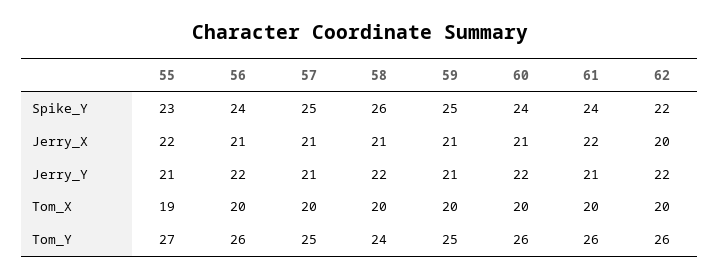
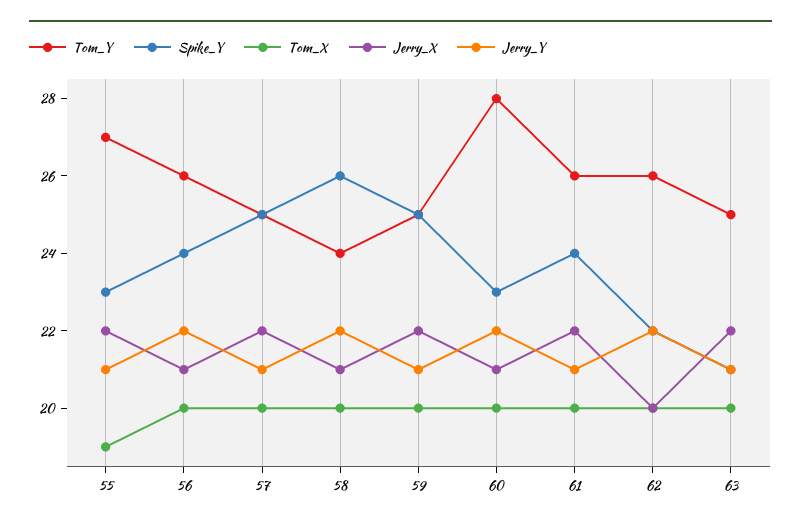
  {
    "Spike_Y": {
      "55": 23,
      "56": 24,
      "57": 25,
      "58": 26,
      "59": 25,
-     "60": 24,
+     "60": 23,
      "61": 24,
-     "62": 22
+     "62": 22,
+     "63": 21
    },
    "Jerry_X": {
      "55": 22,
      "56": 21,
-     "57": 21,
+     "57": 22,
      "58": 21,
-     "59": 21,
+     "59": 22,
      "60": 21,
      "61": 22,
-     "62": 20
+     "62": 20,
+     "63": 22
    },
    "Jerry_Y": {
      "55": 21,
      "56": 22,
      "57": 21,
      "58": 22,
      "59": 21,
      "60": 22,
      "61": 21,
-     "62": 22
+     "62": 22,
+     "63": 21
    },
    "Tom_X": {
      "55": 19,
      "56": 20,
      "57": 20,
      "58": 20,
      "59": 20,
      "60": 20,
      "61": 20,
-     "62": 20
+     "62": 20,
+     "63": 20
    },
    "Tom_Y": {
      "55": 27,
      "56": 26,
      "57": 25,
      "58": 24,
      "59": 25,
-     "60": 26,
+     "60": 28,
      "61": 26,
-     "62": 26
+     "62": 26,
+     "63": 25
    }
  }

